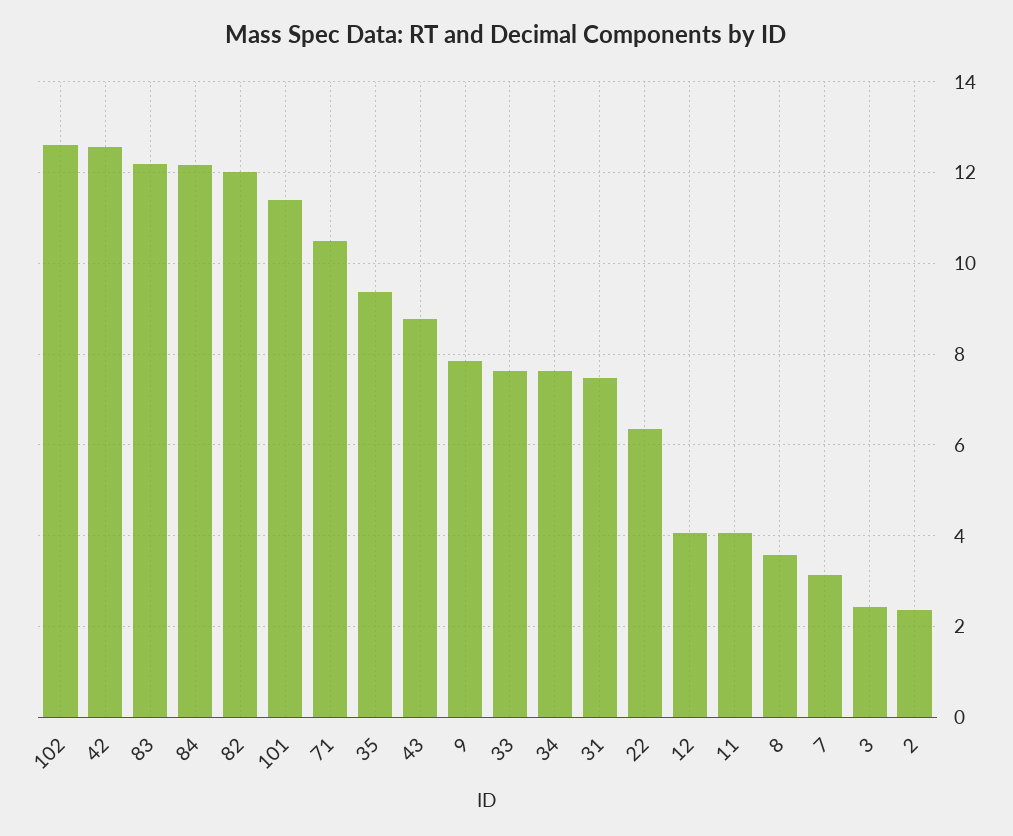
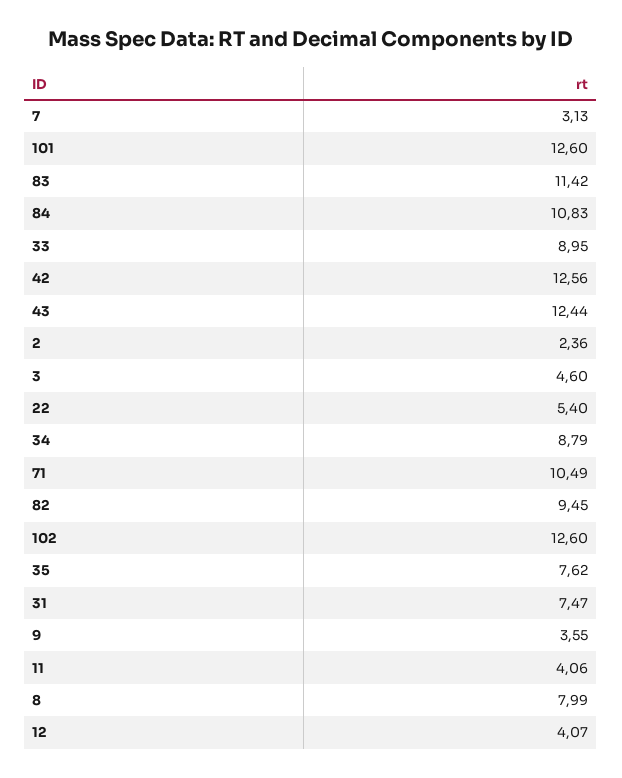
  {
    "102": 12.6,
    "42": 12.56,
-   "83": 12.2,
+   "83": 11.42,
-   "84": 12.2,
+   "84": 10.83,
-   "82": 12,
+   "82": 9.45,
-   "101": 11.4,
+   "101": 12.6,
    "71": 10.49,
-   "35": 9.4,
+   "35": 7.62,
-   "43": 8.8,
+   "43": 12.44,
-   "9": 7.8,
+   "9": 3.55,
-   "33": 7.6,
+   "33": 8.95,
-   "34": 7.6,
+   "34": 8.79,
    "31": 7.47,
-   "22": 6.4,
+   "22": 5.4,
    "12": 4.07,
    "11": 4.06,
-   "8": 3.6,
+   "8": 7.99,
    "7": 3.13,
-   "3": 2.4,
+   "3": 4.6,
    "2": 2.36
  }

